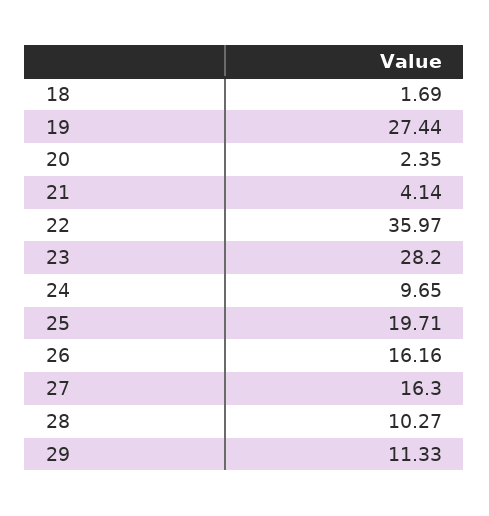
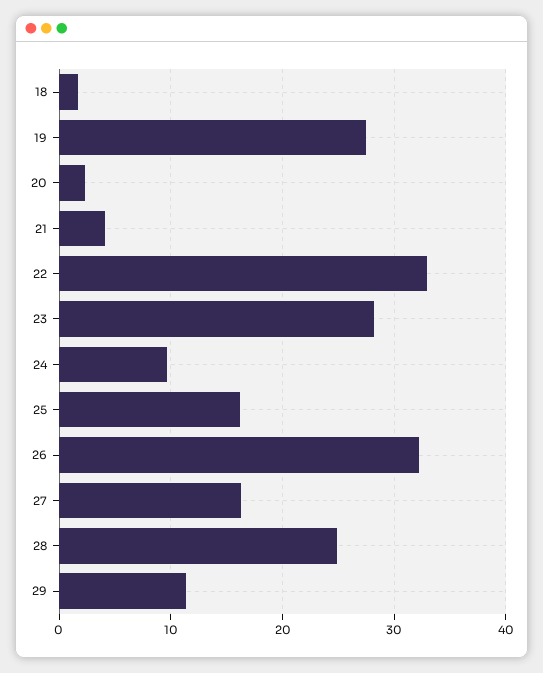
  {
    "18": 1.69,
    "19": 27.44,
    "20": 2.35,
    "21": 4.14,
-   "22": 35.97,
+   "22": 33,
    "23": 28.2,
    "24": 9.65,
-   "25": 19.71,
+   "25": 16,
-   "26": 16.16,
+   "26": 32,
    "27": 16.3,
-   "28": 10.27,
+   "28": 25,
    "29": 11.33
  }

